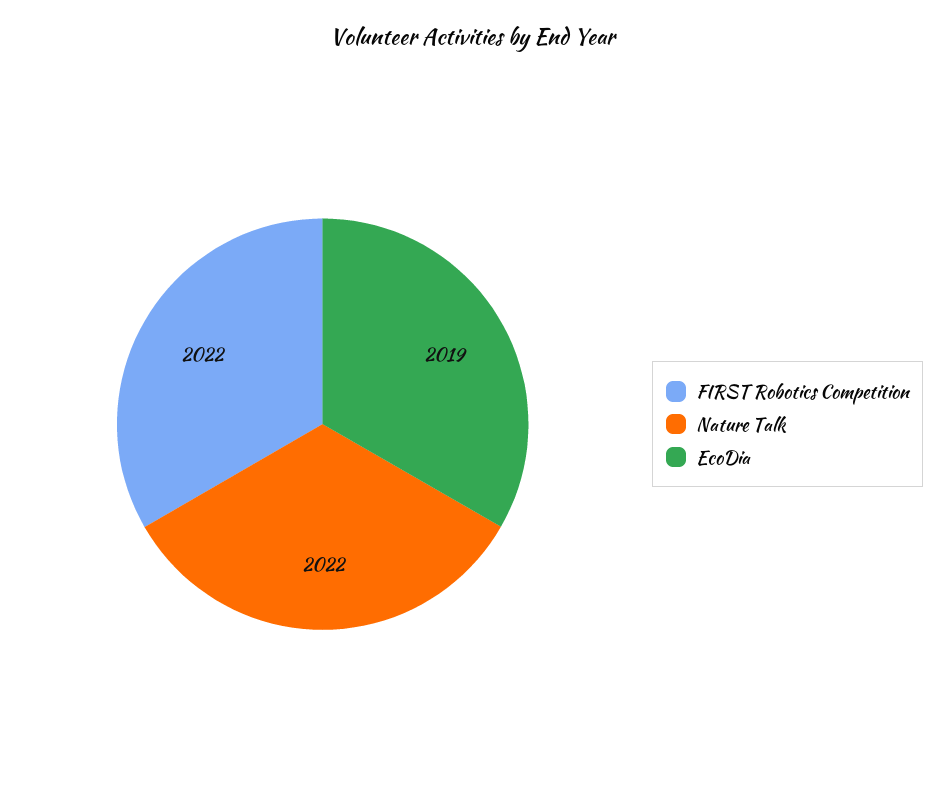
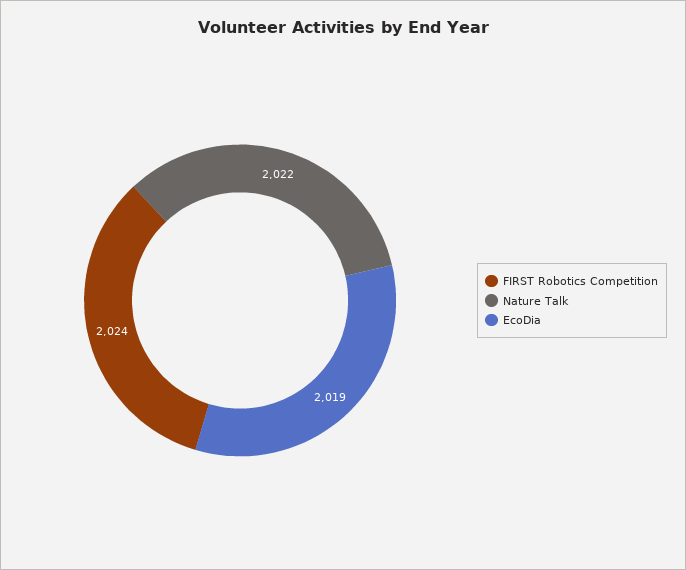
  {
-   "FIRST Robotics Competition": 2022,
+   "FIRST Robotics Competition": 2024,
    "Nature Talk": 2022,
    "EcoDia": 2019
  }

